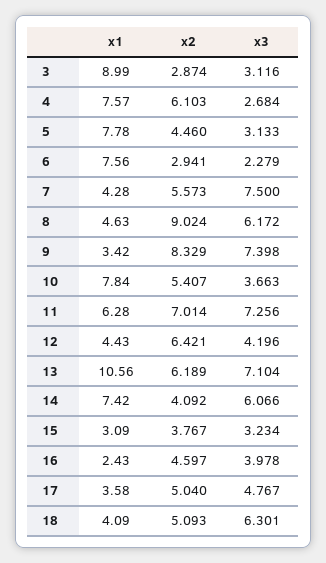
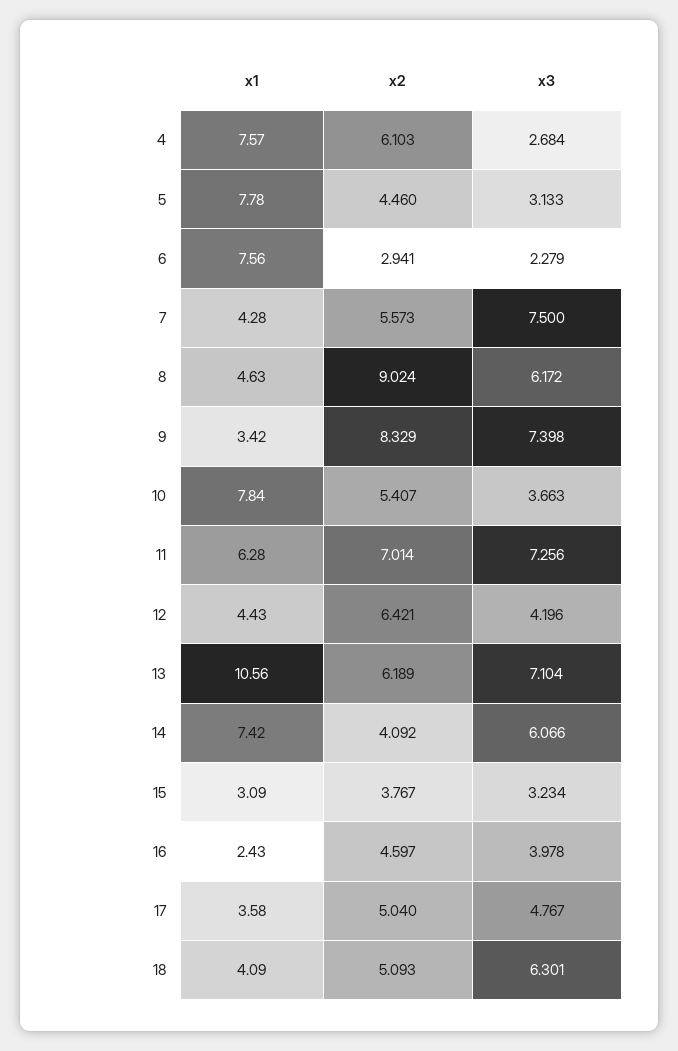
  {
    "x1": {
-     "3": 8.99,
      "4": 7.57,
      "5": 7.78,
      "6": 7.56,
      "7": 4.28,
      "8": 4.63,
      "9": 3.42,
      "10": 7.84,
      "11": 6.28,
      "12": 4.43,
      "13": 10.56,
      "14": 7.42,
      "15": 3.09,
      "16": 2.43,
      "17": 3.58,
      "18": 4.09
    },
    "x2": {
-     "3": 2.874,
      "4": 6.103,
      "5": 4.46,
      "6": 2.941,
      "7": 5.573,
      "8": 9.024,
      "9": 8.329,
      "10": 5.407,
      "11": 7.014,
      "12": 6.421,
      "13": 6.189,
      "14": 4.092,
      "15": 3.767,
      "16": 4.597,
      "17": 5.04,
      "18": 5.093
    },
    "x3": {
-     "3": 3.116,
      "4": 2.684,
      "5": 3.133,
      "6": 2.279,
      "7": 7.5,
      "8": 6.172,
      "9": 7.398,
      "10": 3.663,
      "11": 7.256,
      "12": 4.196,
      "13": 7.104,
      "14": 6.066,
      "15": 3.234,
      "16": 3.978,
      "17": 4.767,
      "18": 6.301
    }
  }

